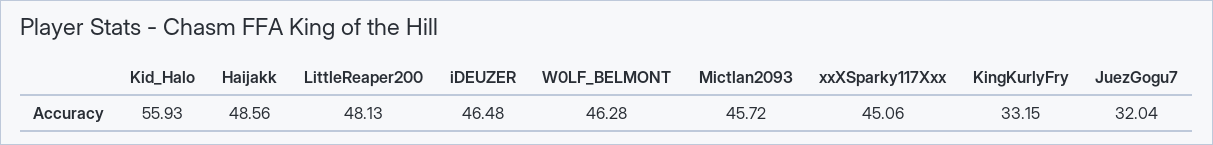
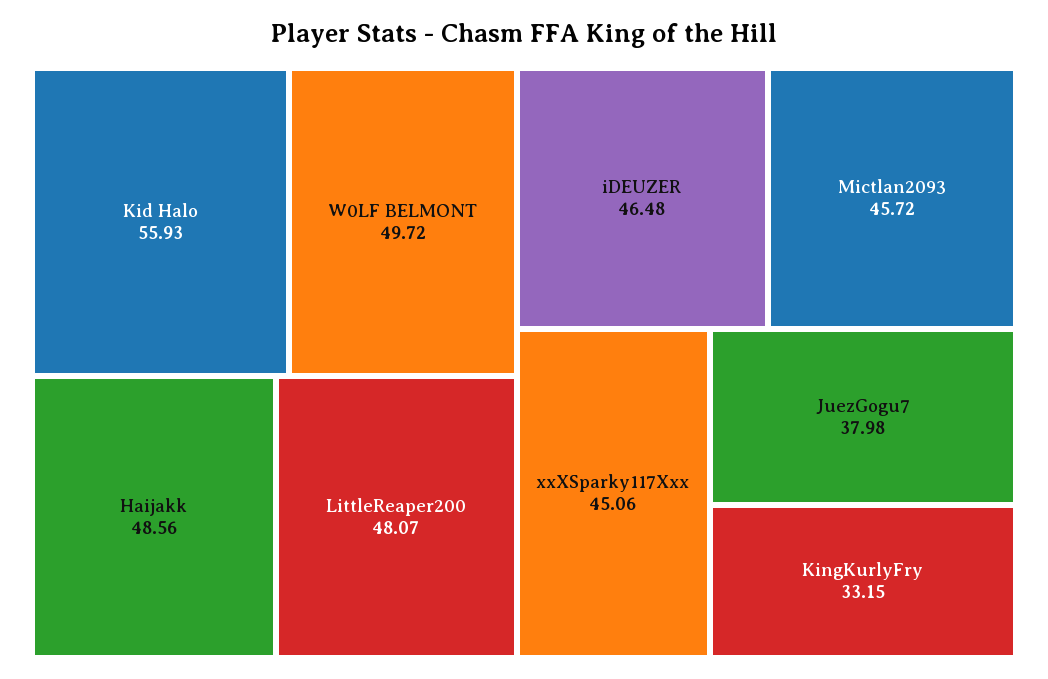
  {
    "Kid_Halo": 55.93,
    "Haijakk": 48.56,
-   "LittleReaper200": 48.13,
+   "LittleReaper200": 48.07,
    "iDEUZER": 46.48,
-   "W0LF_BELMONT": 46.28,
+   "W0LF_BELMONT": 49.72,
    "Mictlan2093": 45.72,
    "xxXSparky117Xxx": 45.06,
    "KingKurlyFry": 33.15,
-   "JuezGogu7": 32.04
+   "JuezGogu7": 37.98
  }

